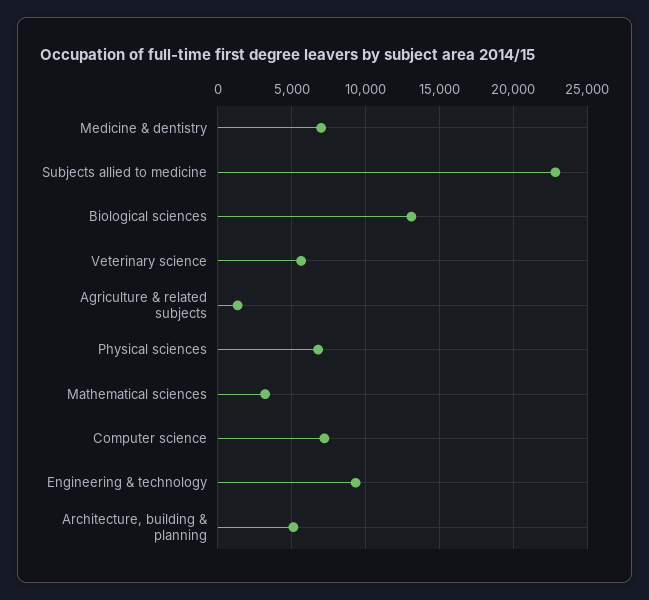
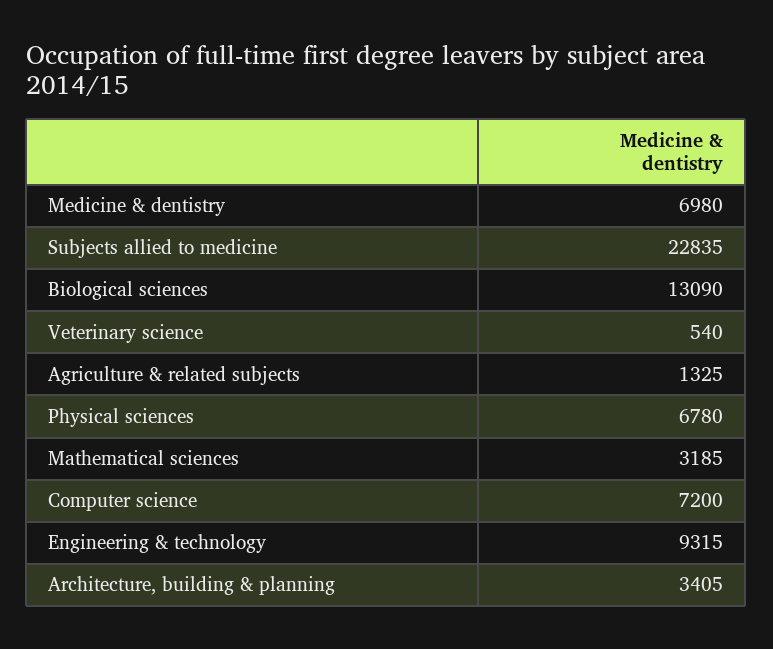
  {
    "Medicine & dentistry": 6980,
    "Subjects allied to medicine": 22835,
    "Biological sciences": 13090,
-   "Veterinary science": 5500,
+   "Veterinary science": 540,
    "Agriculture & related subjects": 1325,
    "Physical sciences": 6780,
    "Mathematical sciences": 3185,
    "Computer science": 7200,
    "Engineering & technology": 9315,
-   "Architecture, building & planning": 5000
+   "Architecture, building & planning": 3405
  }

